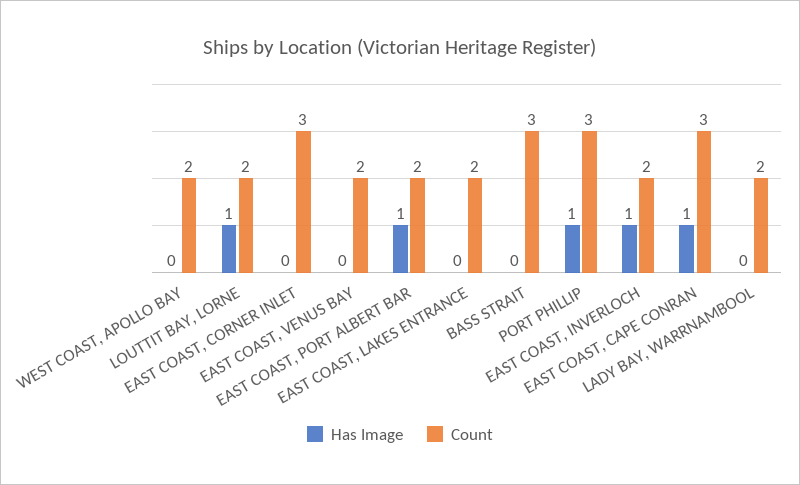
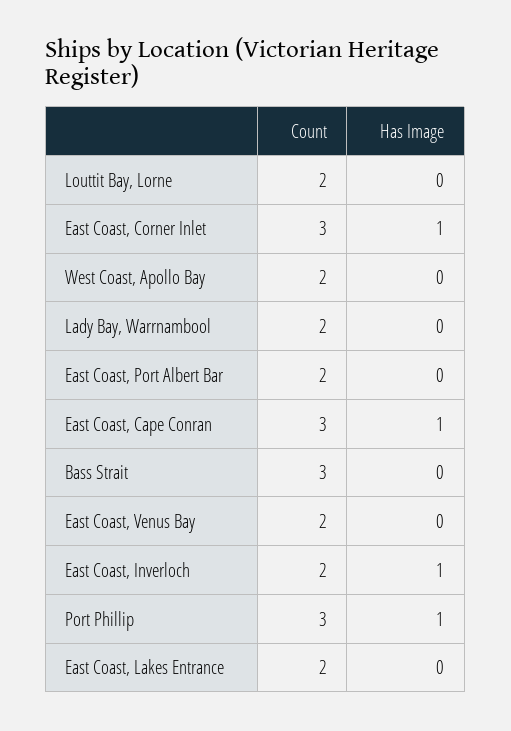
  {
    "Has Image": {
      "WEST COAST, APOLLO BAY": 0,
-     "LOUTTIT BAY, LORNE": 1,
+     "LOUTTIT BAY, LORNE": 0,
-     "EAST COAST, CORNER INLET": 0,
+     "EAST COAST, CORNER INLET": 1,
      "EAST COAST, VENUS BAY": 0,
-     "EAST COAST, PORT ALBERT BAR": 1,
+     "EAST COAST, PORT ALBERT BAR": 0,
      "EAST COAST, LAKES ENTRANCE": 0,
      "BASS STRAIT": 0,
      "PORT PHILLIP": 1,
      "EAST COAST, INVERLOCH": 1,
      "EAST COAST, CAPE CONRAN": 1,
      "LADY BAY, WARRNAMBOOL": 0
    },
    "Count": {
      "WEST COAST, APOLLO BAY": 2,
      "LOUTTIT BAY, LORNE": 2,
      "EAST COAST, CORNER INLET": 3,
      "EAST COAST, VENUS BAY": 2,
      "EAST COAST, PORT ALBERT BAR": 2,
      "EAST COAST, LAKES ENTRANCE": 2,
      "BASS STRAIT": 3,
      "PORT PHILLIP": 3,
      "EAST COAST, INVERLOCH": 2,
      "EAST COAST, CAPE CONRAN": 3,
      "LADY BAY, WARRNAMBOOL": 2
    }
  }

